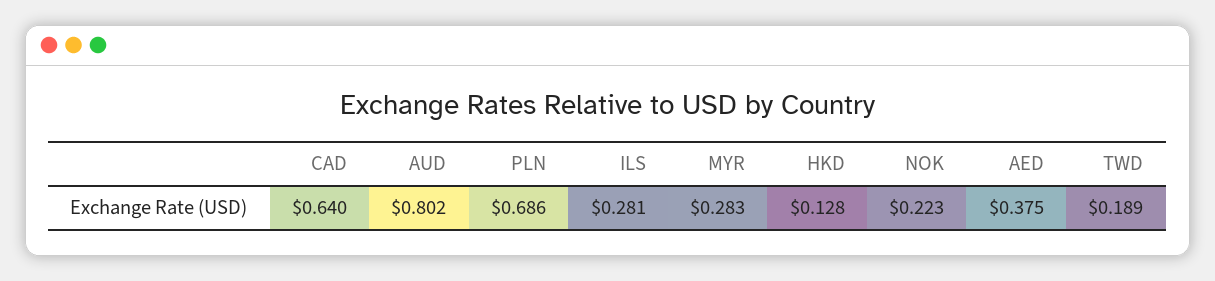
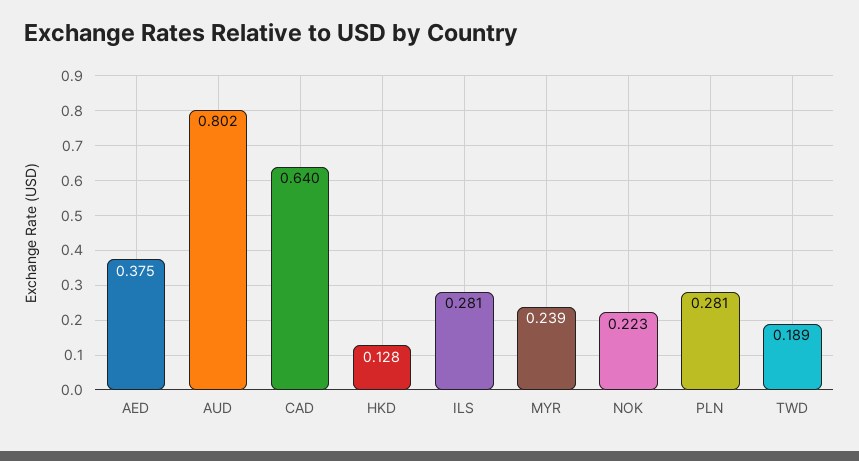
  {
    "CAD": 0.64,
    "AUD": 0.802,
-   "PLN": 0.686,
+   "PLN": 0.281,
    "ILS": 0.281,
-   "MYR": 0.283,
+   "MYR": 0.239,
    "HKD": 0.128,
    "NOK": 0.223,
    "AED": 0.375,
    "TWD": 0.189
  }

